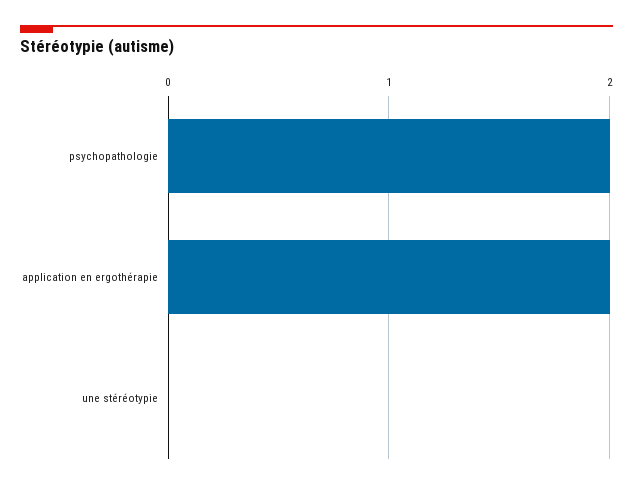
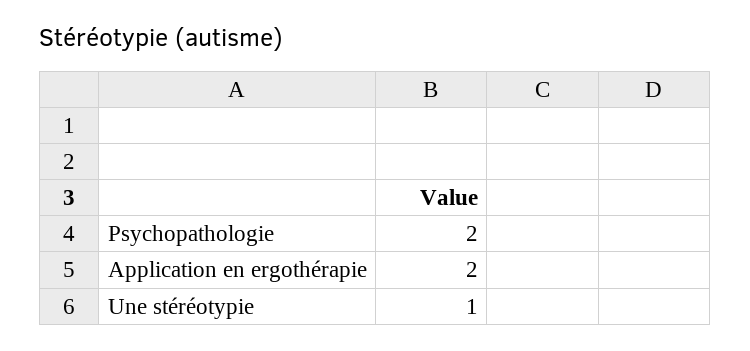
  {
    "psychopathologie": 2,
    "application en ergothérapie": 2,
-   "une stéréotypie": 0
+   "une stéréotypie": 1
  }

